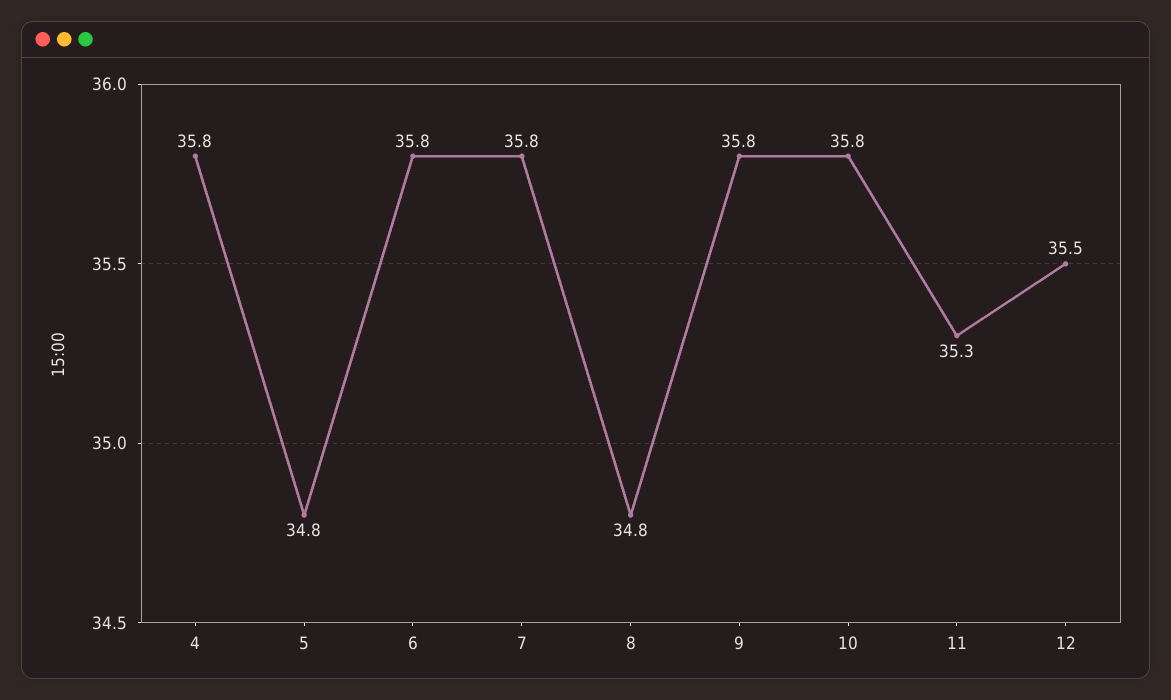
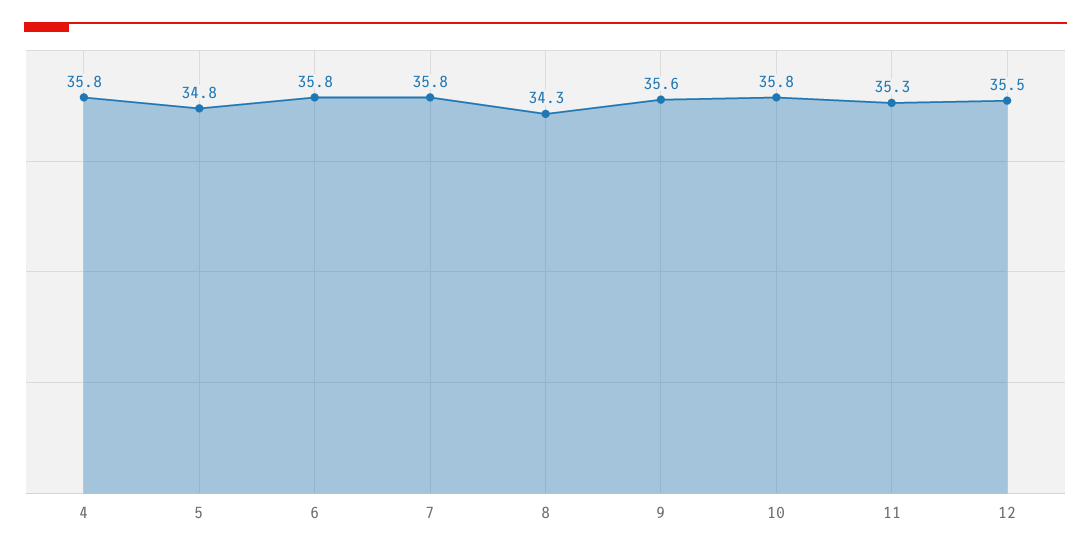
  {
    "4": 35.8,
    "5": 34.8,
    "6": 35.8,
    "7": 35.8,
-   "8": 34.8,
+   "8": 34.3,
-   "9": 35.8,
+   "9": 35.6,
    "10": 35.8,
    "11": 35.3,
    "12": 35.5
  }

